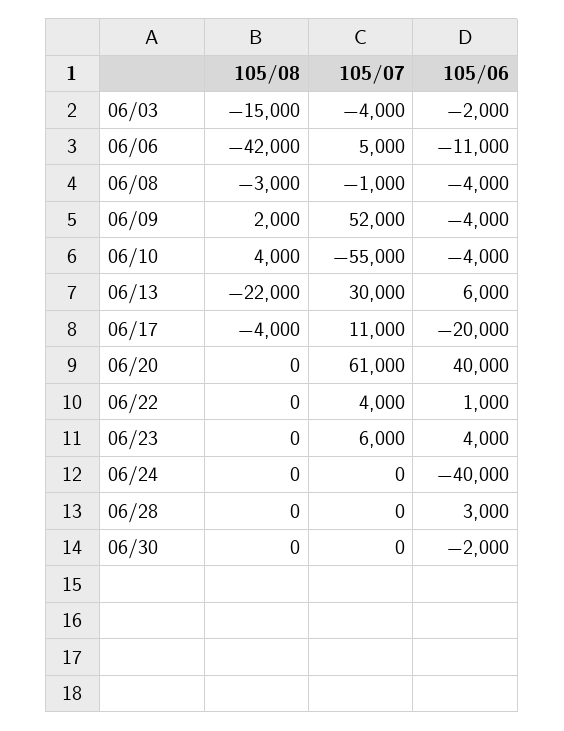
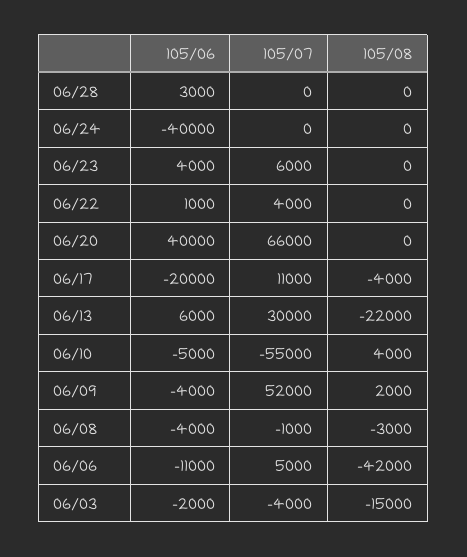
  {
    "105/08": {
      "06/03": -15000,
      "06/06": -42000,
      "06/08": -3000,
      "06/09": 2000,
      "06/10": 4000,
      "06/13": -22000,
      "06/17": -4000,
      "06/20": 0,
      "06/22": 0,
      "06/23": 0,
      "06/24": 0,
-     "06/28": 0,
+     "06/28": 0
-     "06/30": 0
    },
    "105/07": {
      "06/03": -4000,
      "06/06": 5000,
      "06/08": -1000,
      "06/09": 52000,
      "06/10": -55000,
      "06/13": 30000,
      "06/17": 11000,
-     "06/20": 61000,
+     "06/20": 66000,
      "06/22": 4000,
      "06/23": 6000,
      "06/24": 0,
-     "06/28": 0,
+     "06/28": 0
-     "06/30": 0
    },
    "105/06": {
      "06/03": -2000,
      "06/06": -11000,
      "06/08": -4000,
      "06/09": -4000,
-     "06/10": -4000,
+     "06/10": -5000,
      "06/13": 6000,
      "06/17": -20000,
      "06/20": 40000,
      "06/22": 1000,
      "06/23": 4000,
      "06/24": -40000,
-     "06/28": 3000,
+     "06/28": 3000
-     "06/30": -2000
    }
  }

